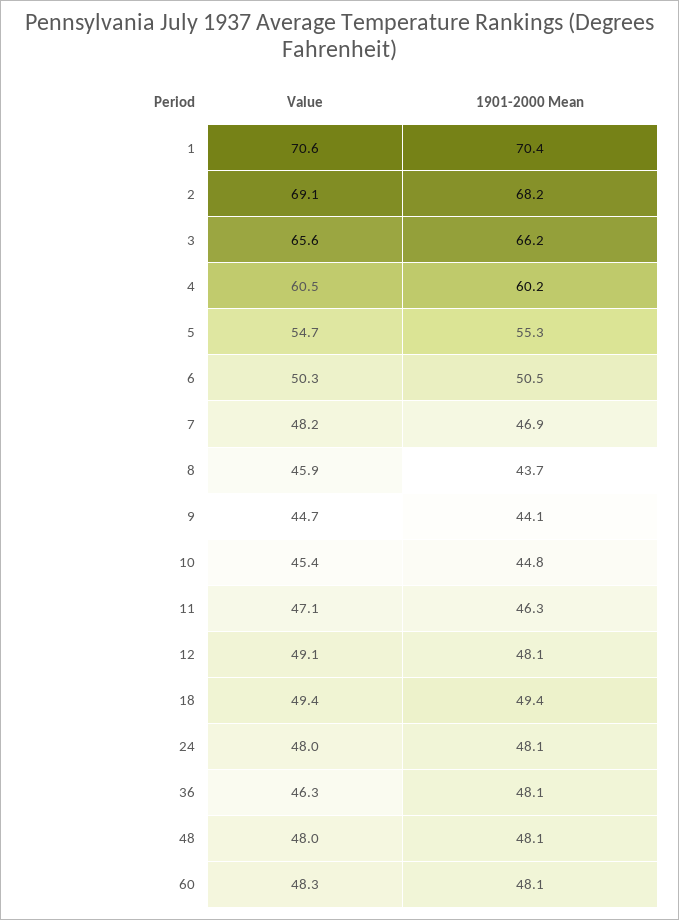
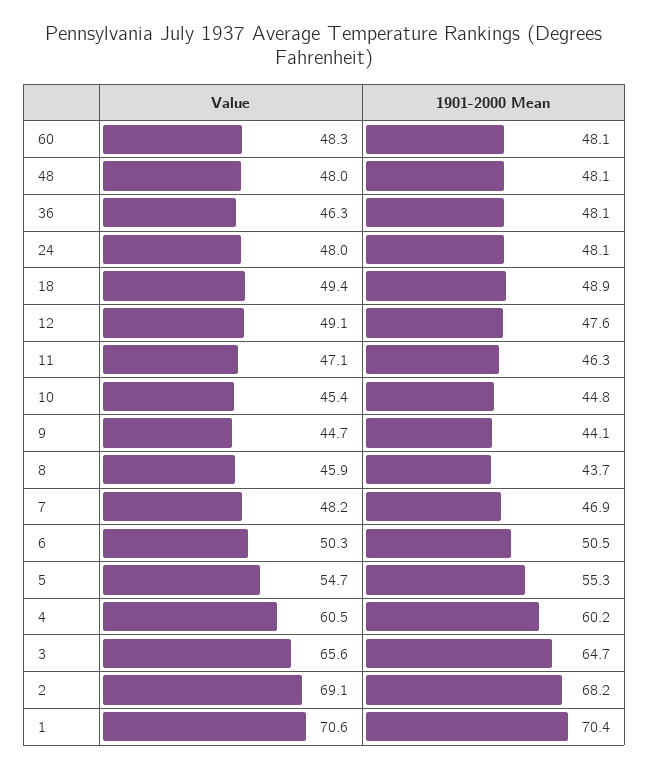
  {
    "Value": {
      "1": 70.6,
      "2": 69.1,
      "3": 65.6,
      "4": 60.5,
      "5": 54.7,
      "6": 50.3,
      "7": 48.2,
      "8": 45.9,
      "9": 44.7,
      "10": 45.4,
      "11": 47.1,
      "12": 49.1,
      "18": 49.4,
      "24": 48,
      "36": 46.3,
      "48": 48,
      "60": 48.3
    },
    "1901-2000 Mean": {
      "1": 70.4,
      "2": 68.2,
-     "3": 66.2,
+     "3": 64.7,
      "4": 60.2,
      "5": 55.3,
      "6": 50.5,
      "7": 46.9,
      "8": 43.7,
      "9": 44.1,
      "10": 44.8,
      "11": 46.3,
-     "12": 48.1,
+     "12": 47.6,
-     "18": 49.4,
+     "18": 48.9,
      "24": 48.1,
      "36": 48.1,
      "48": 48.1,
      "60": 48.1
    }
  }

